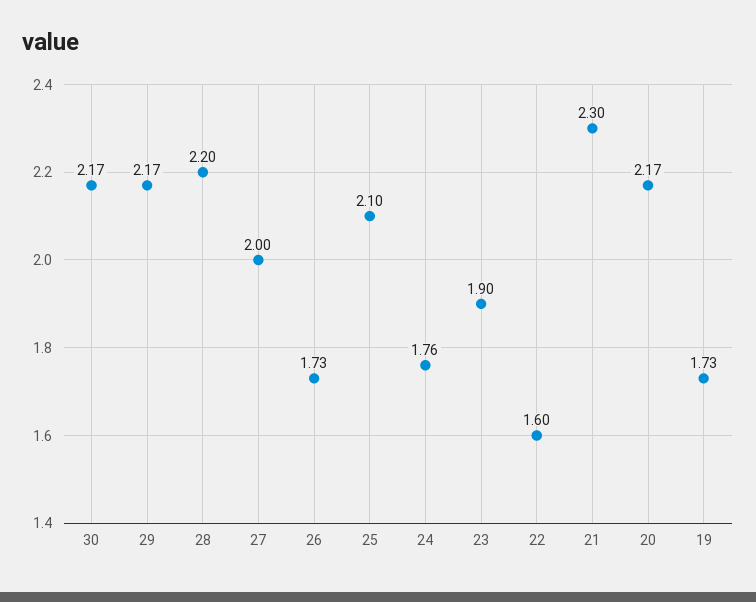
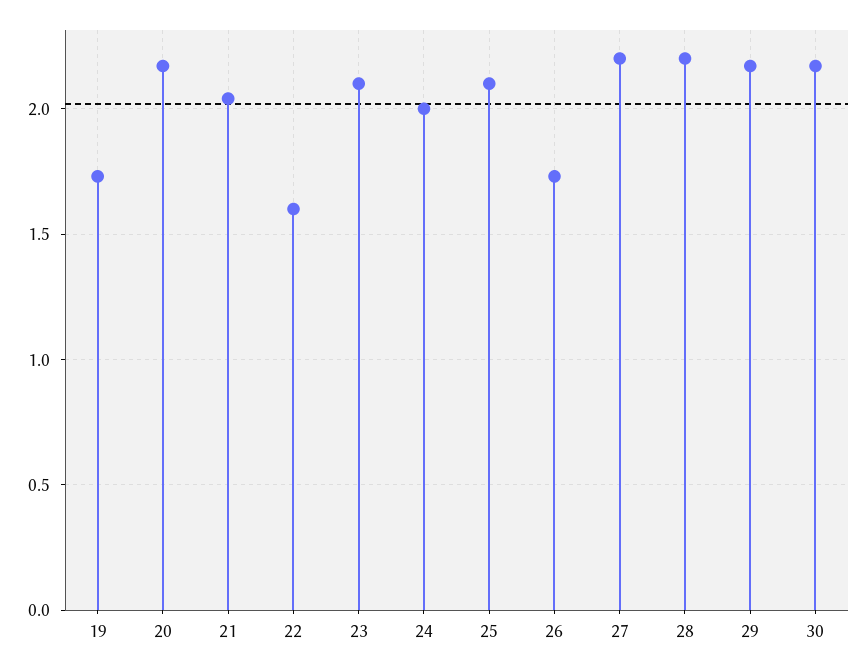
  {
    "30": 2.17,
    "29": 2.17,
    "28": 2.2,
-   "27": 2,
+   "27": 2.2,
    "26": 1.73,
    "25": 2.1,
-   "24": 1.76,
+   "24": 2,
-   "23": 1.9,
+   "23": 2.1,
    "22": 1.6,
-   "21": 2.3,
+   "21": 2.05,
    "20": 2.17,
    "19": 1.73
  }

